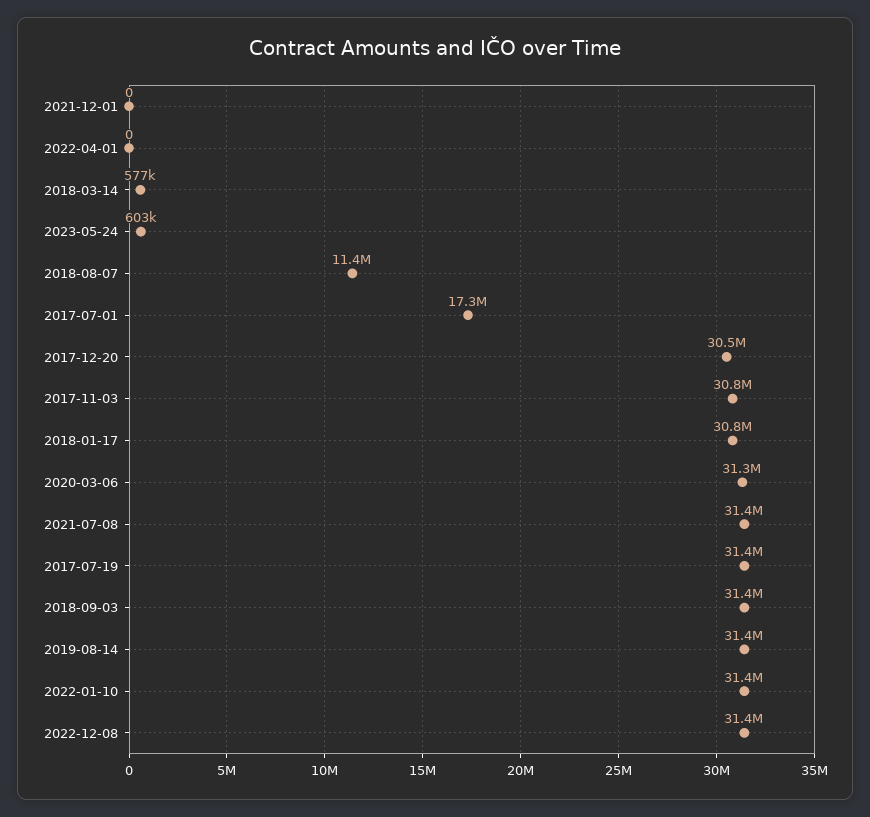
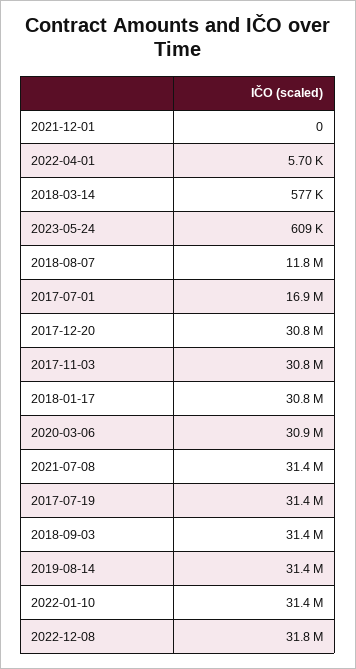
  {
    "2021-12-01": 0,
-   "2022-04-01": 0,
+   "2022-04-01": 5700,
    "2018-03-14": 577000,
-   "2023-05-24": 603000,
+   "2023-05-24": 609000,
-   "2018-08-07": 11400000,
+   "2018-08-07": 11800000,
-   "2017-07-01": 17300000,
+   "2017-07-01": 16900000,
-   "2017-12-20": 30500000,
+   "2017-12-20": 30800000,
    "2017-11-03": 30800000,
    "2018-01-17": 30800000,
-   "2020-03-06": 31300000,
+   "2020-03-06": 30900000,
    "2021-07-08": 31400000,
    "2017-07-19": 31400000,
    "2018-09-03": 31400000,
    "2019-08-14": 31400000,
    "2022-01-10": 31400000,
-   "2022-12-08": 31400000
+   "2022-12-08": 31800000
  }

